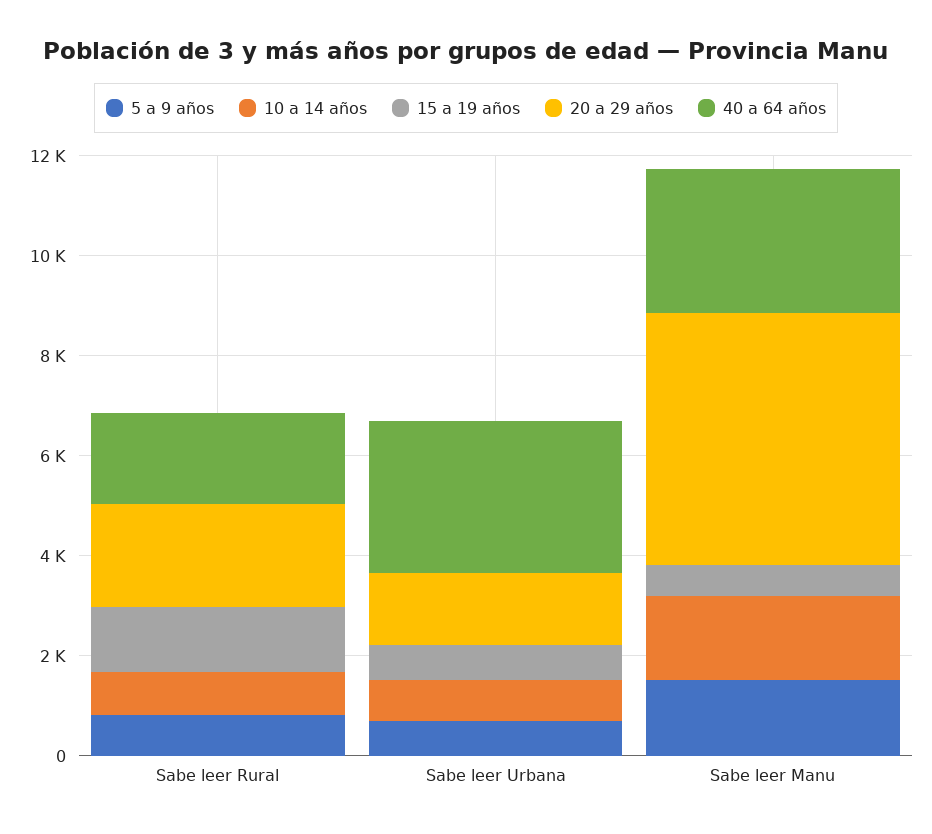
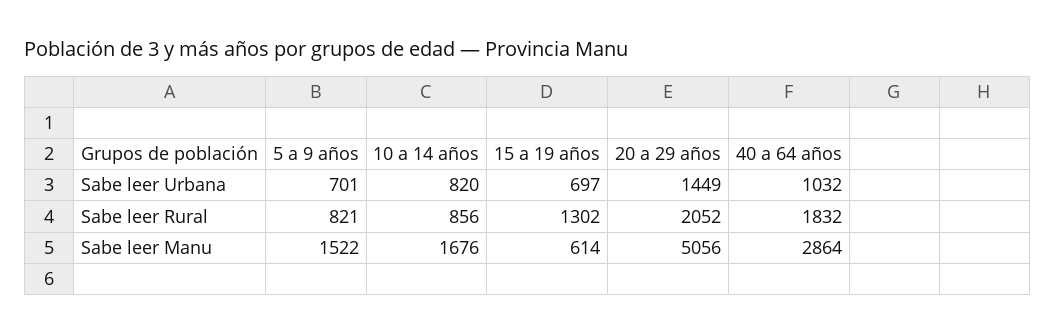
  {
    "5 a 9 años": {
      "Sabe leer Rural": 821,
      "Sabe leer Urbana": 701,
      "Sabe leer Manu": 1522
    },
    "10 a 14 años": {
      "Sabe leer Rural": 856,
      "Sabe leer Urbana": 820,
      "Sabe leer Manu": 1676
    },
    "15 a 19 años": {
      "Sabe leer Rural": 1302,
      "Sabe leer Urbana": 697,
      "Sabe leer Manu": 614
    },
    "20 a 29 años": {
      "Sabe leer Rural": 2052,
      "Sabe leer Urbana": 1449,
      "Sabe leer Manu": 5056
    },
    "40 a 64 años": {
      "Sabe leer Rural": 1832,
-     "Sabe leer Urbana": 3000,
+     "Sabe leer Urbana": 1032,
      "Sabe leer Manu": 2864
    }
  }

